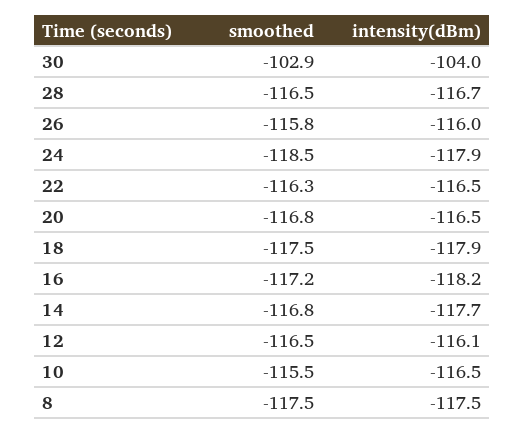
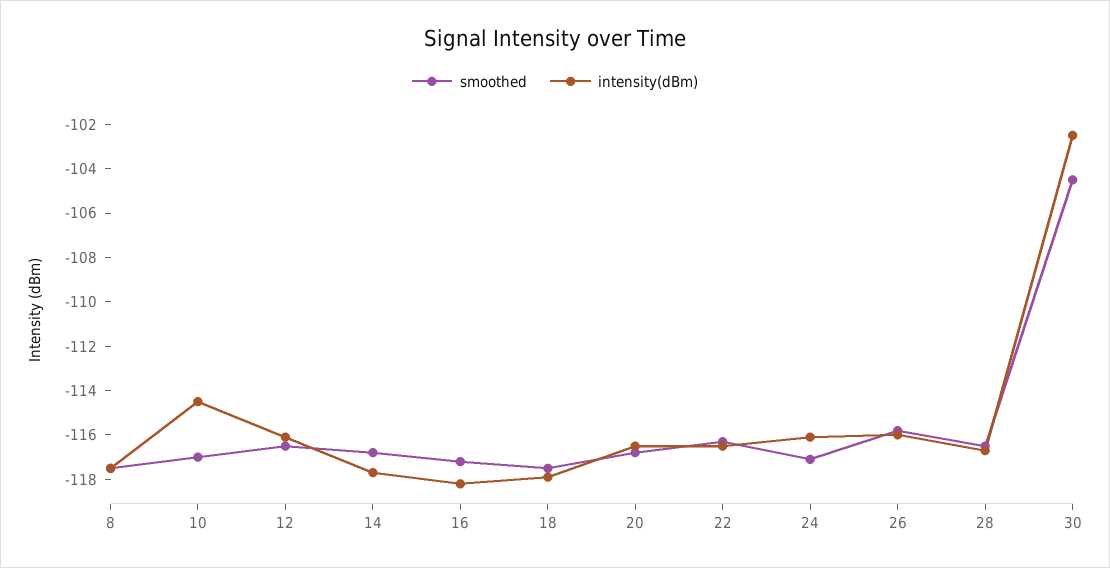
  {
    "smoothed": {
-     "30": -102.9,
+     "30": -104.5,
      "28": -116.5,
      "26": -115.8,
-     "24": -118.5,
+     "24": -117,
      "22": -116.3,
      "20": -116.8,
      "18": -117.5,
      "16": -117.2,
      "14": -116.8,
      "12": -116.5,
-     "10": -115.5,
+     "10": -117,
      "8": -117.5
    },
    "intensity(dBm)": {
-     "30": -104,
+     "30": -102.5,
      "28": -116.7,
      "26": -116,
-     "24": -117.9,
+     "24": -116,
      "22": -116.5,
      "20": -116.5,
      "18": -117.9,
      "16": -118.2,
      "14": -117.7,
      "12": -116.1,
-     "10": -116.5,
+     "10": -114.5,
      "8": -117.5
    }
  }

